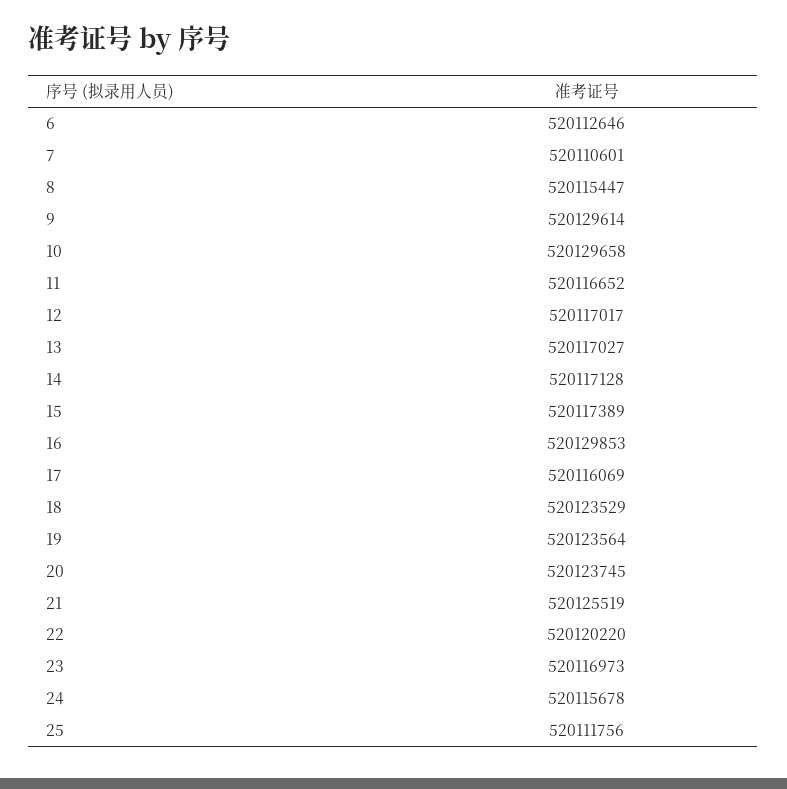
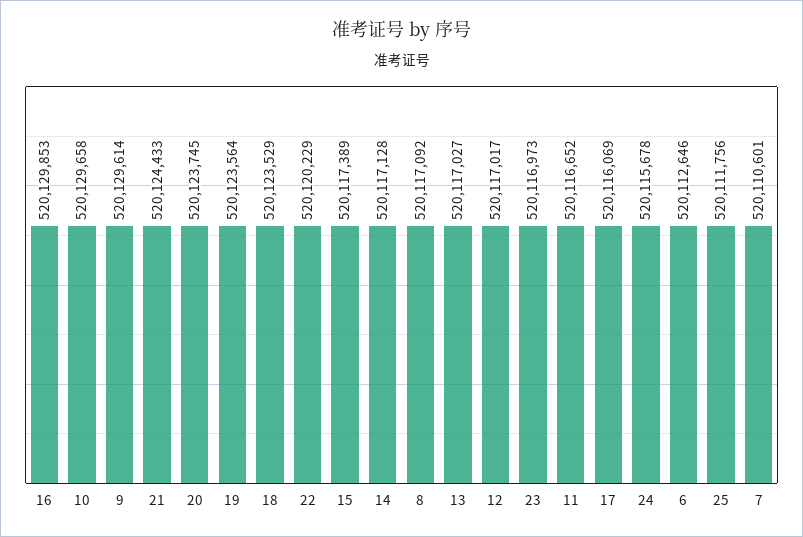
  {
    "6": 520112646,
    "7": 520110601,
-   "8": 520115447,
+   "8": 520117092,
    "9": 520129614,
    "10": 520129658,
    "11": 520116652,
    "12": 520117017,
    "13": 520117027,
    "14": 520117128,
    "15": 520117389,
    "16": 520129853,
    "17": 520116069,
    "18": 520123529,
    "19": 520123564,
    "20": 520123745,
-   "21": 520125519,
+   "21": 520124433,
-   "22": 520120220,
+   "22": 520120229,
    "23": 520116973,
    "24": 520115678,
    "25": 520111756
  }

